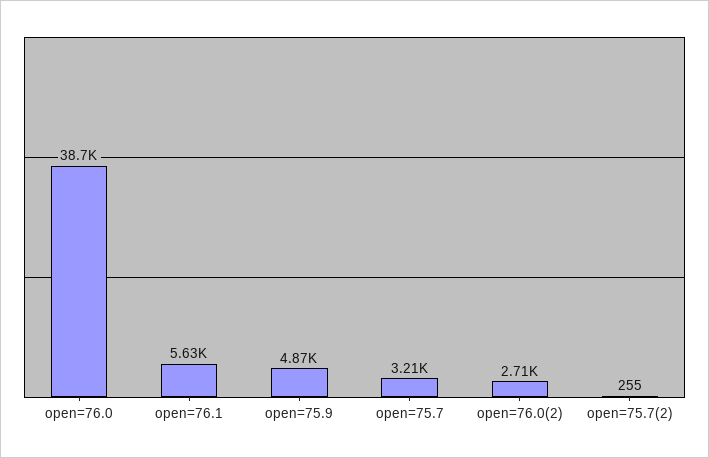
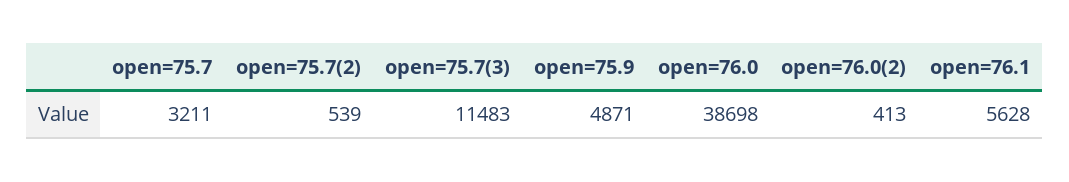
  {
    "open=76.0": 38698,
    "open=76.1": 5628,
    "open=75.9": 4871,
    "open=75.7": 3211,
-   "open=76.0(2)": 2710,
+   "open=76.0(2)": 413,
-   "open=75.7(2)": 255
+   "open=75.7(2)": 539,
+   "open=75.7(3)": 11483
  }

